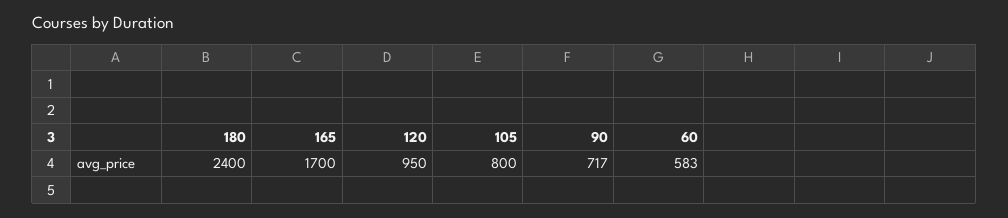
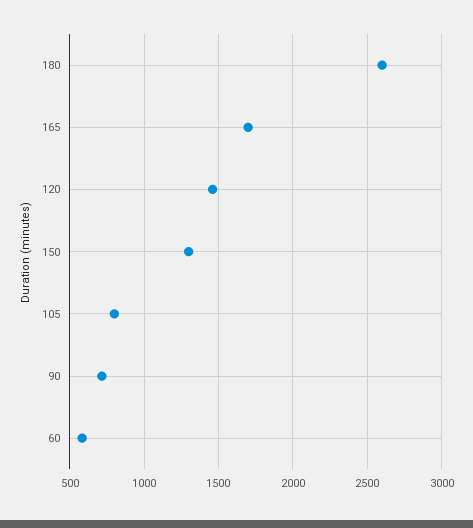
  {
-   "180": 2400,
+   "180": 2600,
    "165": 1700,
-   "120": 950,
+   "120": 1450,
    "105": 800,
    "90": 717,
-   "60": 583
+   "60": 583,
+   "150": 1300
  }

